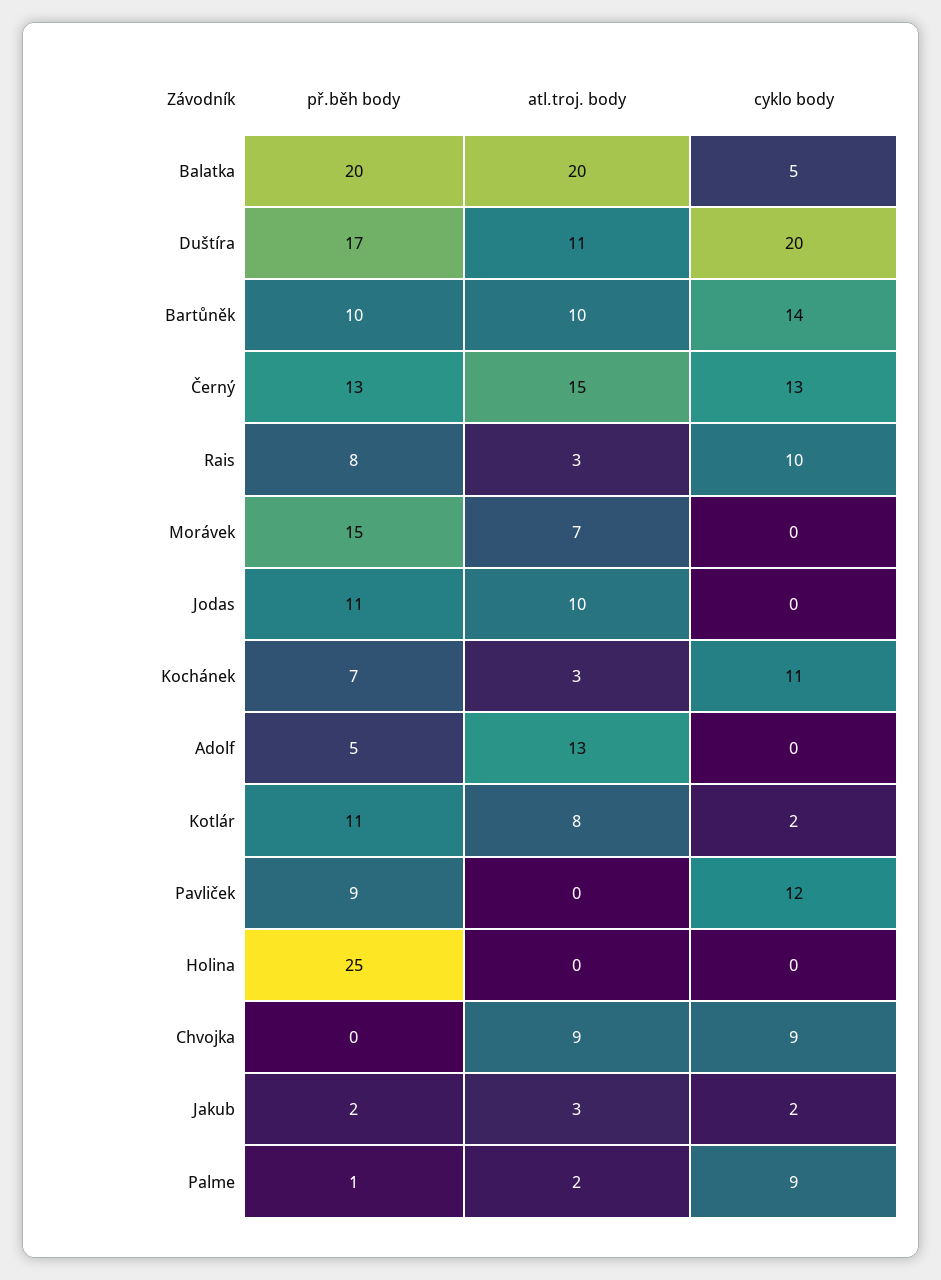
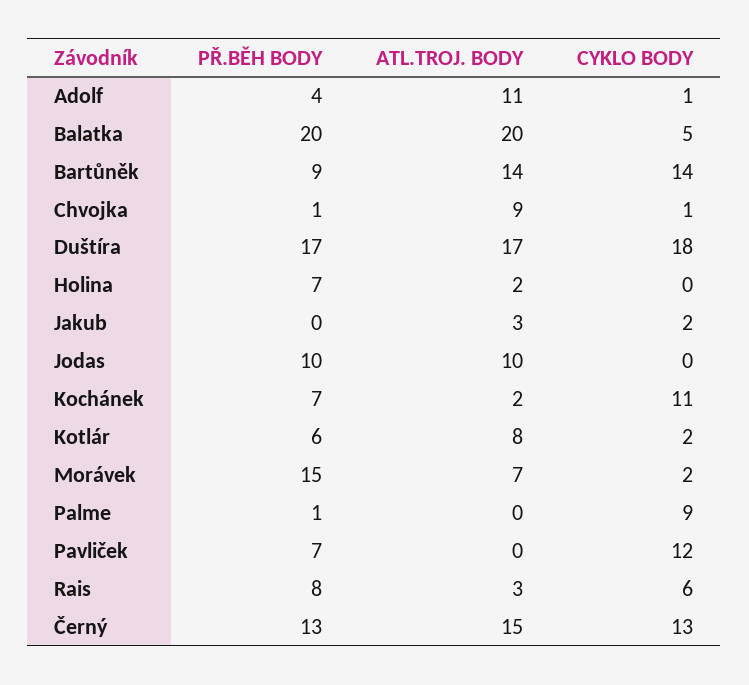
  {
    "př.běh body": {
      "Balatka": 20,
      "Duštíra": 17,
-     "Bartůněk": 10,
+     "Bartůněk": 9,
      "Černý": 13,
      "Rais": 8,
      "Morávek": 15,
-     "Jodas": 11,
+     "Jodas": 10,
      "Kochánek": 7,
-     "Adolf": 5,
+     "Adolf": 4,
-     "Kotlár": 11,
+     "Kotlár": 6,
-     "Pavliček": 9,
+     "Pavliček": 7,
-     "Holina": 25,
+     "Holina": 7,
-     "Chvojka": 0,
+     "Chvojka": 1,
-     "Jakub": 2,
+     "Jakub": 0,
      "Palme": 1
    },
    "atl.troj. body": {
      "Balatka": 20,
-     "Duštíra": 11,
+     "Duštíra": 17,
-     "Bartůněk": 10,
+     "Bartůněk": 14,
      "Černý": 15,
      "Rais": 3,
      "Morávek": 7,
      "Jodas": 10,
-     "Kochánek": 3,
+     "Kochánek": 2,
-     "Adolf": 13,
+     "Adolf": 11,
      "Kotlár": 8,
      "Pavliček": 0,
-     "Holina": 0,
+     "Holina": 2,
      "Chvojka": 9,
      "Jakub": 3,
-     "Palme": 2
+     "Palme": 0
    },
    "cyklo body": {
      "Balatka": 5,
-     "Duštíra": 20,
+     "Duštíra": 18,
      "Bartůněk": 14,
      "Černý": 13,
-     "Rais": 10,
+     "Rais": 6,
-     "Morávek": 0,
+     "Morávek": 2,
      "Jodas": 0,
      "Kochánek": 11,
-     "Adolf": 0,
+     "Adolf": 1,
      "Kotlár": 2,
      "Pavliček": 12,
      "Holina": 0,
-     "Chvojka": 9,
+     "Chvojka": 1,
      "Jakub": 2,
      "Palme": 9
    }
  }

